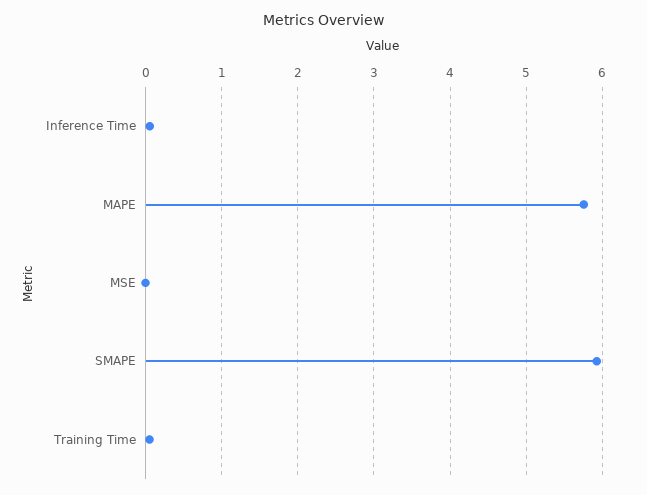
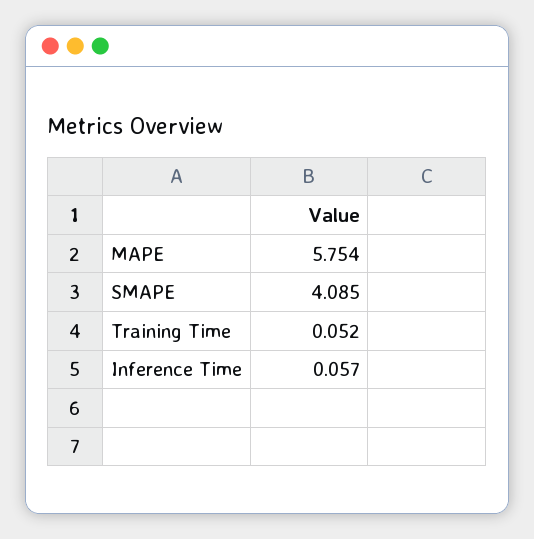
  {
    "Inference Time": 0.057,
    "MAPE": 5.754,
-   "MSE": 0,
-   "SMAPE": 5.9,
+   "SMAPE": 4.085,
    "Training Time": 0.052
  }

